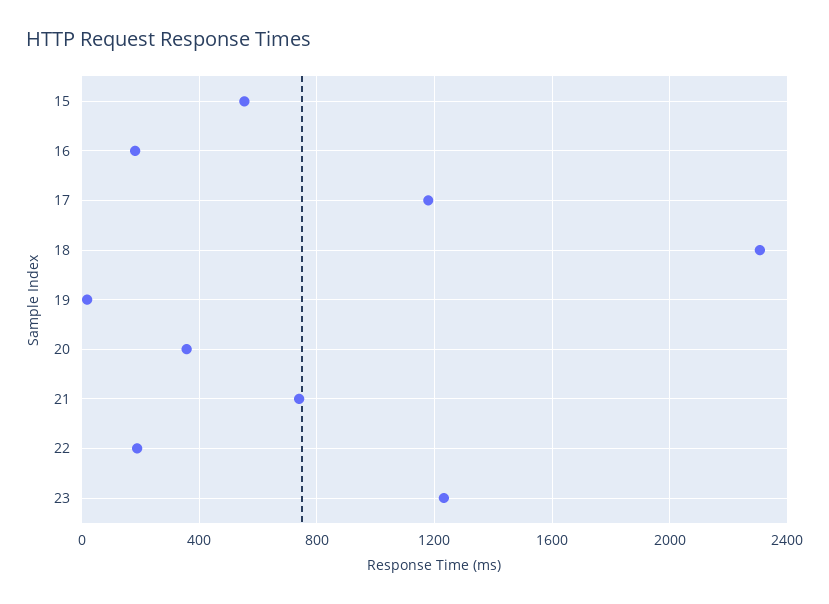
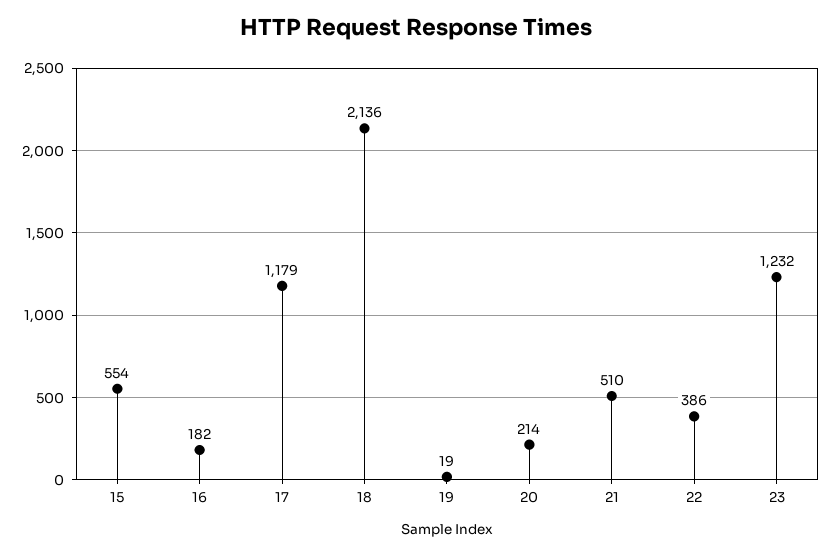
  {
    "15": 554,
    "16": 182,
    "17": 1179,
-   "18": 2300,
+   "18": 2136,
    "19": 19,
-   "20": 350,
+   "20": 214,
-   "21": 750,
+   "21": 510,
-   "22": 200,
+   "22": 386,
    "23": 1232
  }

